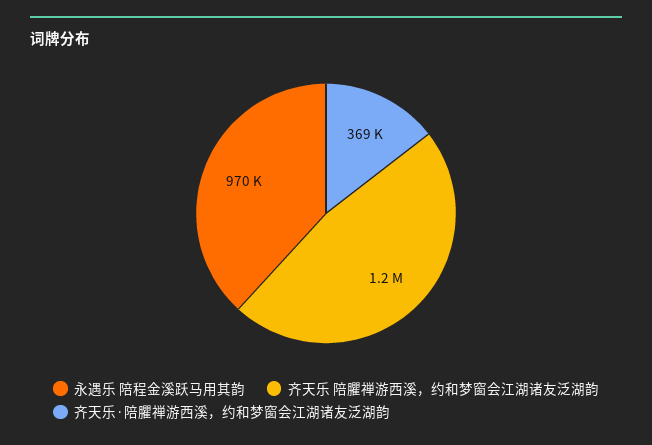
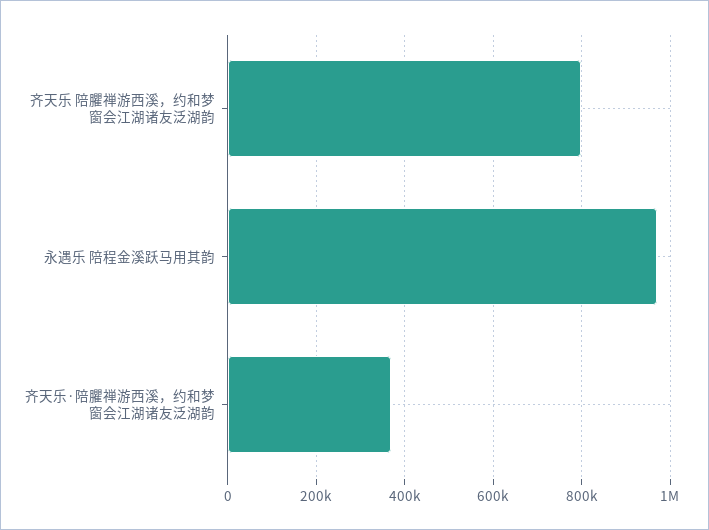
  {
    "永遇乐 陪程金溪跃马用其韵": 970000,
-   "齐天乐 陪臞禅游西溪，约和梦窗会江湖诸友泛湖韵": 1200000,
+   "齐天乐 陪臞禅游西溪，约和梦窗会江湖诸友泛湖韵": 800000,
    "齐天乐·陪臞禅游西溪，约和梦窗会江湖诸友泛湖韵": 369000
  }

